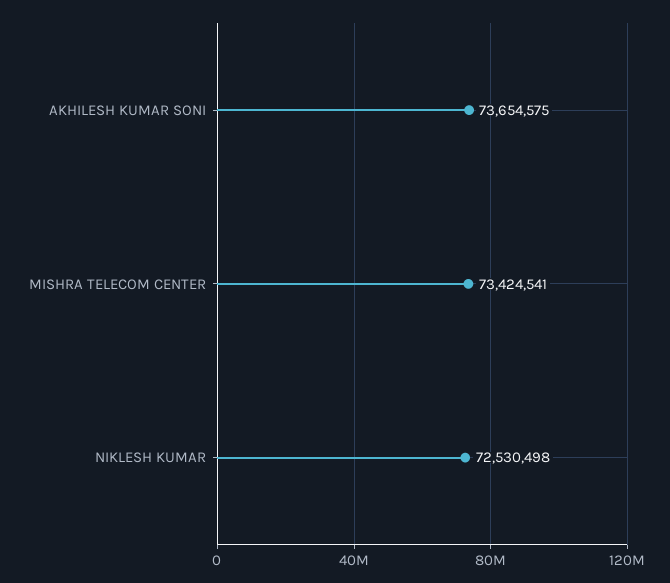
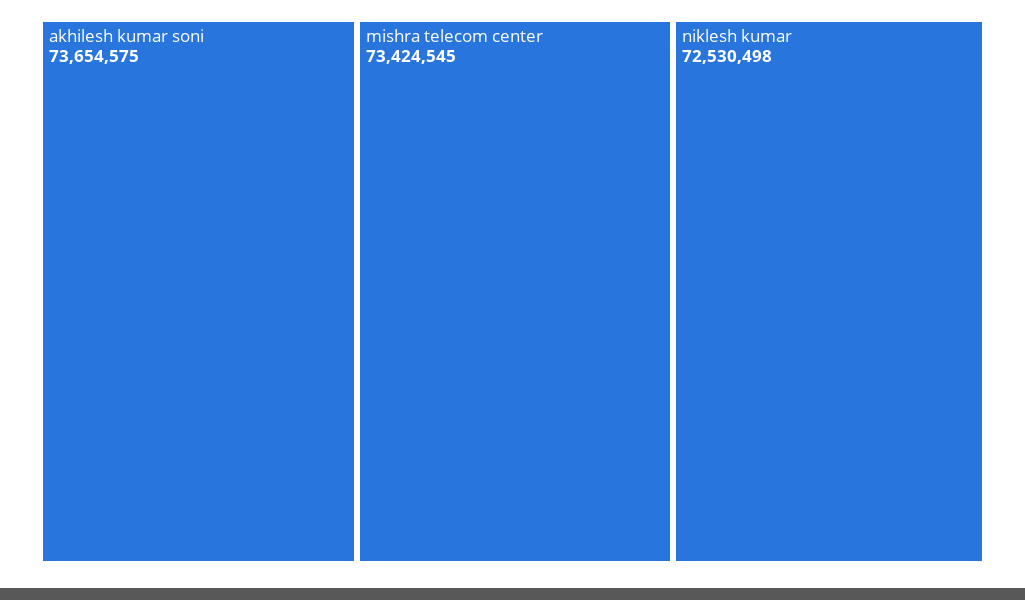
  {
    "AKHILESH KUMAR SONI": 73654575,
-   "MISHRA TELECOM CENTER": 73424541,
+   "MISHRA TELECOM CENTER": 73424545,
    "NIKLESH KUMAR": 72530498
  }

